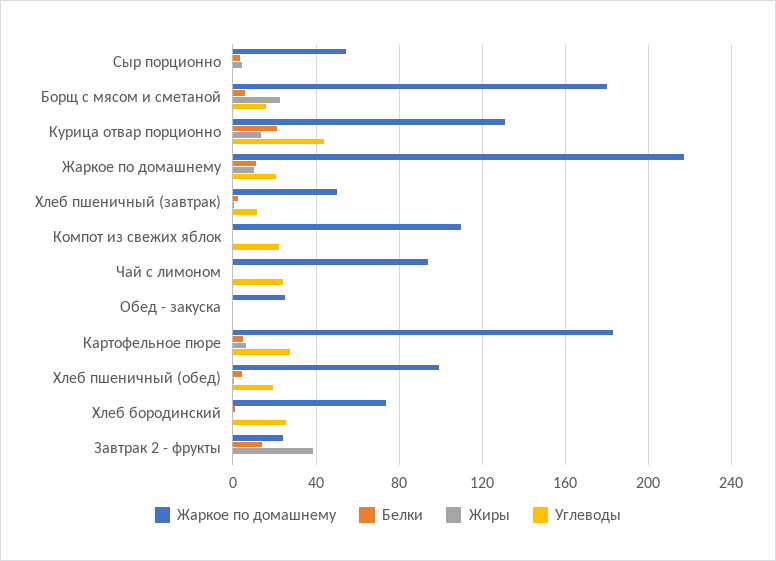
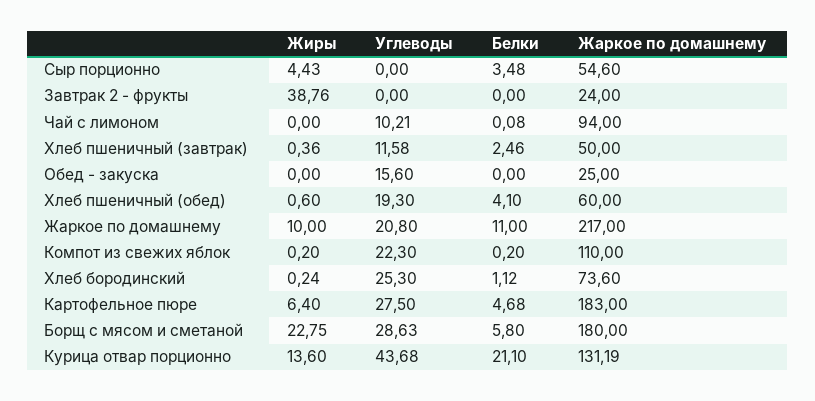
  {
    "Жаркое по домашнему": {
      "Сыр порционно": 54.6,
      "Борщ с мясом и сметаной": 180,
      "Курица отвар порционно": 131.19,
      "Жаркое по домашнему": 217,
      "Хлеб пшеничный (завтрак)": 50,
      "Компот из свежих яблок": 110,
      "Чай с лимоном": 94,
      "Обед - закуска": 25,
      "Картофельное пюре": 183,
-     "Хлеб пшеничный (обед)": 100,
+     "Хлеб пшеничный (обед)": 60,
      "Хлеб бородинский": 73.6,
      "Завтрак 2 - фрукты": 24
    },
    "Белки": {
      "Сыр порционно": 3.48,
      "Борщ с мясом и сметаной": 5.8,
      "Курица отвар порционно": 21.1,
      "Жаркое по домашнему": 11,
      "Хлеб пшеничный (завтрак)": 2.46,
      "Компот из свежих яблок": 0.2,
      "Чай с лимоном": 0.08,
      "Обед - закуска": 0,
      "Картофельное пюре": 4.68,
      "Хлеб пшеничный (обед)": 4.1,
      "Хлеб бородинский": 1.12,
-     "Завтрак 2 - фрукты": 15
+     "Завтрак 2 - фрукты": 0
    },
    "Жиры": {
      "Сыр порционно": 4.43,
      "Борщ с мясом и сметаной": 22.75,
      "Курица отвар порционно": 13.6,
      "Жаркое по домашнему": 10,
      "Хлеб пшеничный (завтрак)": 0.36,
      "Компот из свежих яблок": 0.2,
      "Чай с лимоном": 0,
      "Обед - закуска": 0,
      "Картофельное пюре": 6.4,
      "Хлеб пшеничный (обед)": 0.6,
      "Хлеб бородинский": 0.24,
      "Завтрак 2 - фрукты": 38.76
    },
    "Углеводы": {
      "Сыр порционно": 0,
-     "Борщ с мясом и сметаной": 15,
+     "Борщ с мясом и сметаной": 28.63,
      "Курица отвар порционно": 43.68,
      "Жаркое по домашнему": 20.8,
      "Хлеб пшеничный (завтрак)": 11.58,
      "Компот из свежих яблок": 22.3,
-     "Чай с лимоном": 25,
+     "Чай с лимоном": 10.21,
-     "Обед - закуска": 0,
+     "Обед - закуска": 15.6,
      "Картофельное пюре": 27.5,
      "Хлеб пшеничный (обед)": 19.3,
      "Хлеб бородинский": 25.3,
      "Завтрак 2 - фрукты": 0
    }
  }

